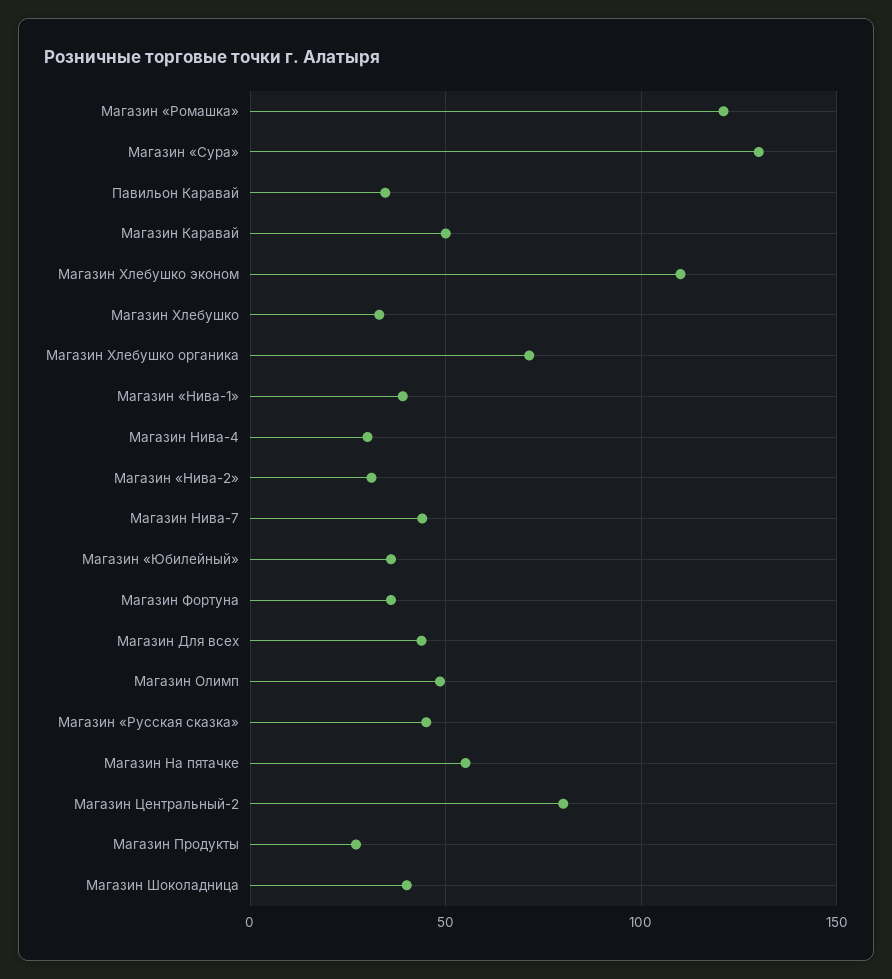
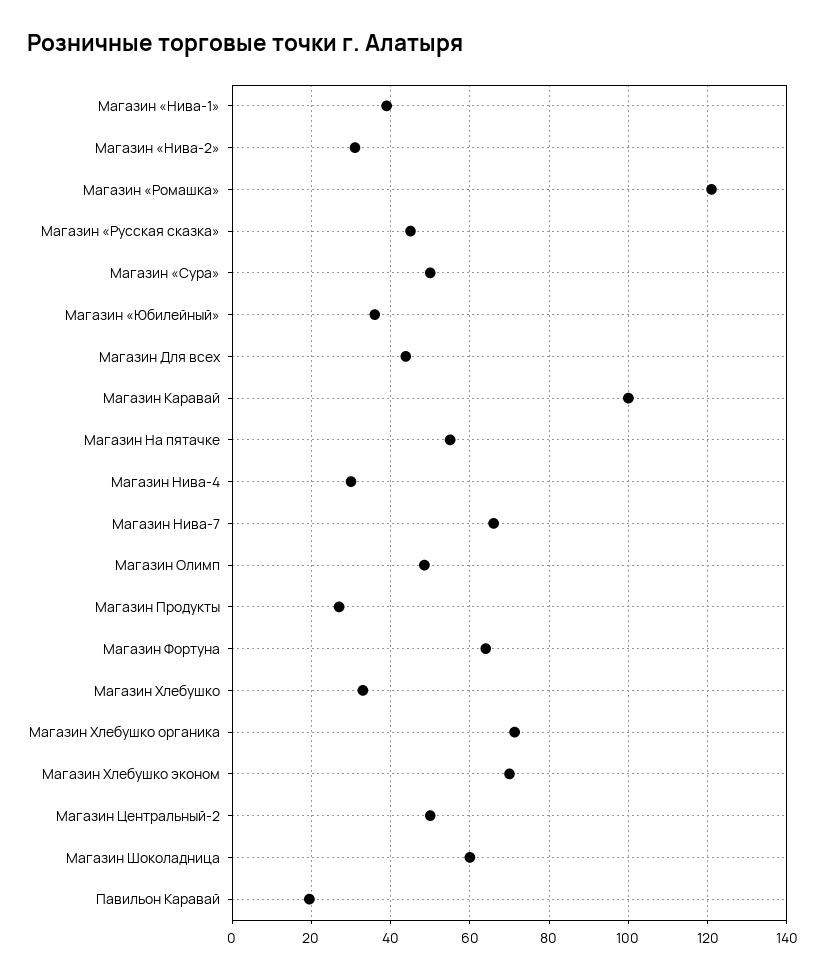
  {
    "Магазин «Ромашка»": 122,
-   "Магазин «Сура»": 130,
+   "Магазин «Сура»": 50,
-   "Павильон Каравай": 35,
+   "Павильон Каравай": 20,
-   "Магазин Каравай": 50,
+   "Магазин Каравай": 100,
-   "Магазин Хлебушко эконом": 110,
+   "Магазин Хлебушко эконом": 70,
    "Магазин Хлебушко": 34,
    "Магазин Хлебушко органика": 72,
    "Магазин «Нива-1»": 40,
    "Магазин Нива-4": 30,
    "Магазин «Нива-2»": 32,
-   "Магазин Нива-7": 45,
+   "Магазин Нива-7": 66,
    "Магазин «Юбилейный»": 36,
-   "Магазин Фортуна": 35,
+   "Магазин Фортуна": 64,
    "Магазин Для всех": 44,
    "Магазин Олимп": 48,
    "Магазин «Русская сказка»": 46,
    "Магазин На пятачке": 56,
-   "Магазин Центральный-2": 80,
+   "Магазин Центральный-2": 50,
    "Магазин Продукты": 28,
-   "Магазин Шоколадница": 40
+   "Магазин Шоколадница": 60
  }

